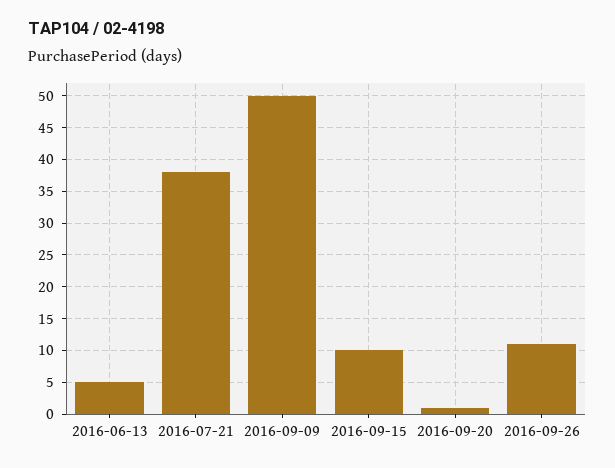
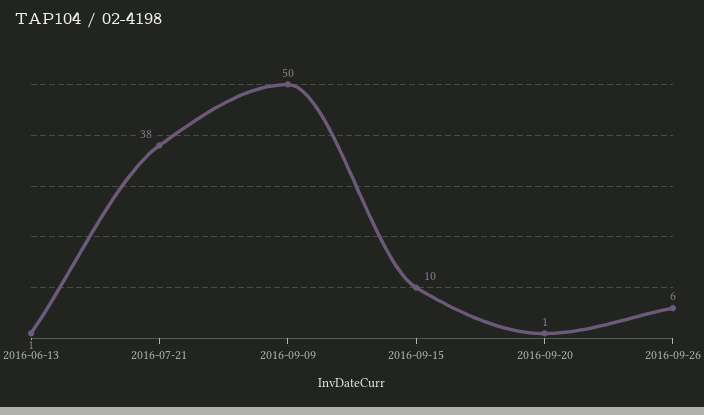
  {
-   "2016-06-13": 5,
+   "2016-06-13": 1,
    "2016-07-21": 38,
    "2016-09-09": 50,
    "2016-09-15": 10,
    "2016-09-20": 1,
-   "2016-09-26": 11
+   "2016-09-26": 6
  }

